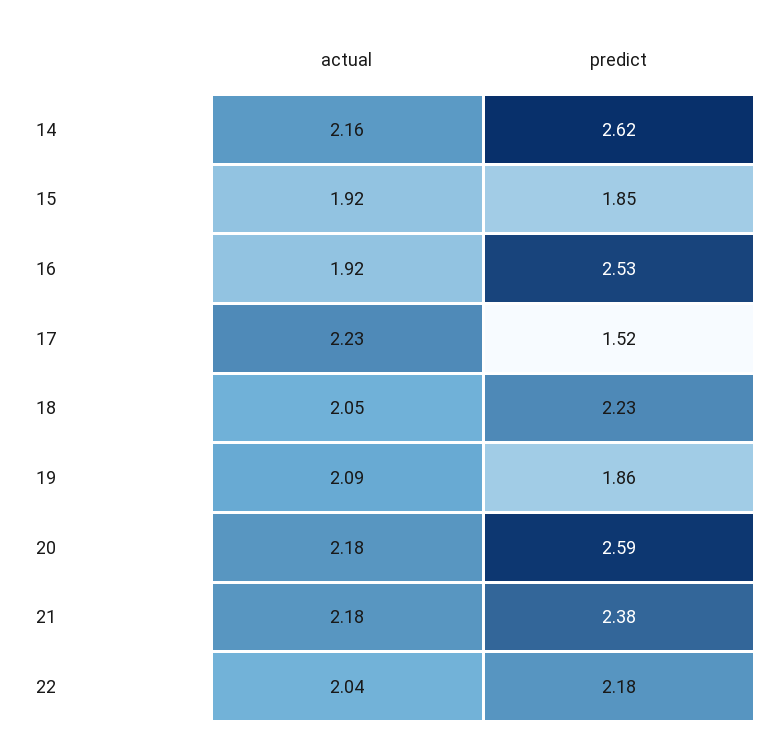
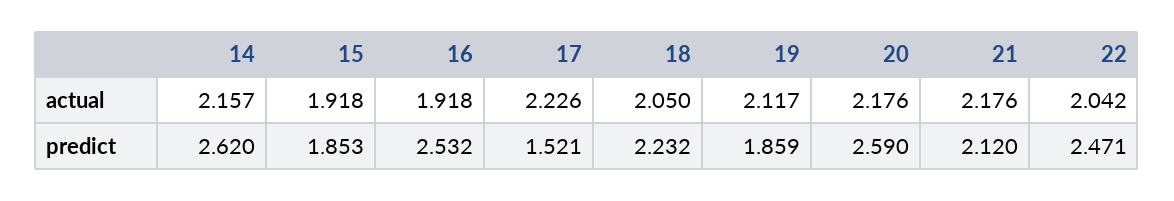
  {
    "actual": {
      "14": 2.157,
      "15": 1.918,
      "16": 1.918,
      "17": 2.226,
      "18": 2.05,
-     "19": 2.09,
+     "19": 2.117,
      "20": 2.176,
      "21": 2.176,
      "22": 2.042
    },
    "predict": {
      "14": 2.62,
      "15": 1.853,
      "16": 2.532,
      "17": 1.521,
      "18": 2.232,
      "19": 1.859,
      "20": 2.59,
-     "21": 2.38,
+     "21": 2.12,
-     "22": 2.18
+     "22": 2.471
    }
  }

